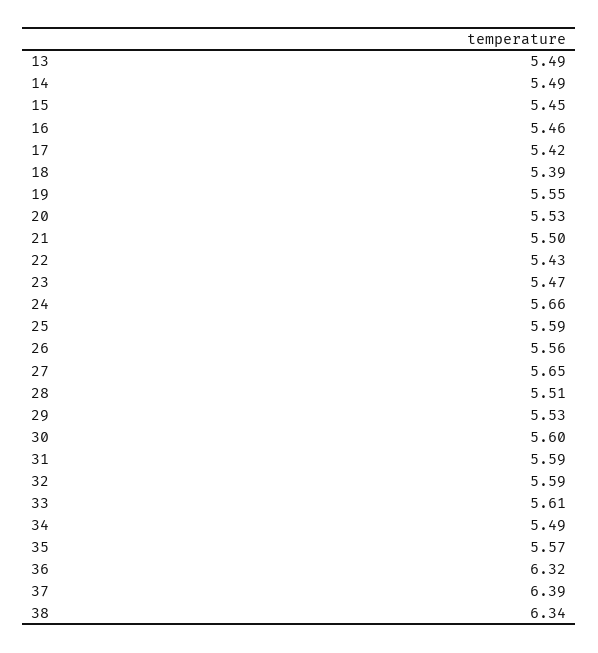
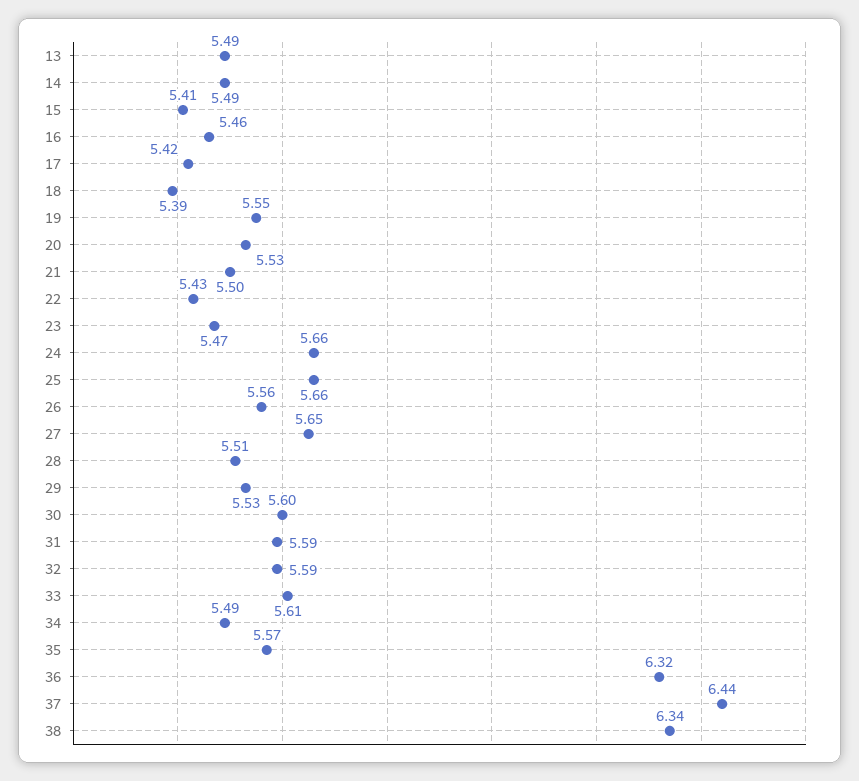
  {
    "13": 5.49,
    "14": 5.49,
-   "15": 5.45,
+   "15": 5.41,
    "16": 5.46,
    "17": 5.42,
    "18": 5.39,
    "19": 5.55,
    "20": 5.53,
    "21": 5.5,
    "22": 5.43,
    "23": 5.47,
    "24": 5.66,
-   "25": 5.59,
+   "25": 5.66,
    "26": 5.56,
    "27": 5.65,
    "28": 5.51,
    "29": 5.53,
    "30": 5.6,
    "31": 5.59,
    "32": 5.59,
    "33": 5.61,
    "34": 5.49,
    "35": 5.57,
    "36": 6.32,
-   "37": 6.39,
+   "37": 6.44,
    "38": 6.34
  }

